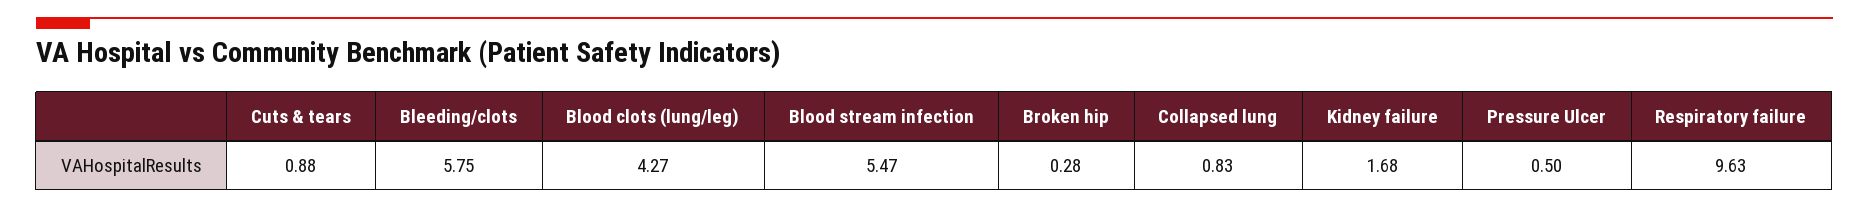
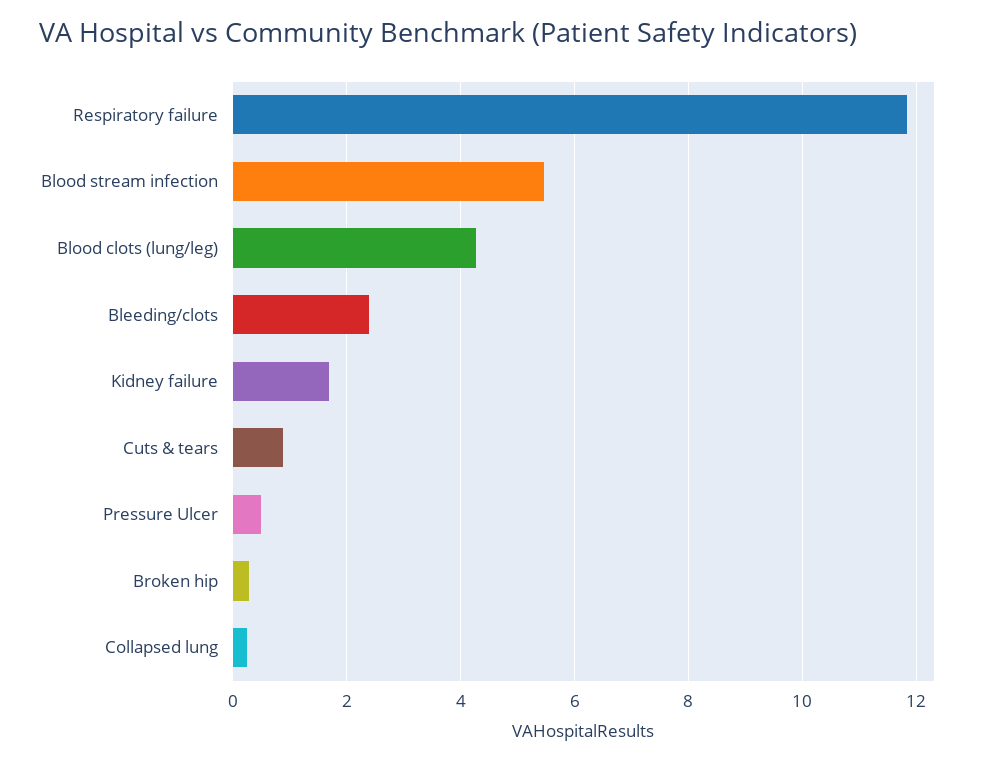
  {
    "Cuts & tears": 0.88,
-   "Bleeding/clots": 5.75,
+   "Bleeding/clots": 2.4,
    "Blood clots (lung/leg)": 4.27,
    "Blood stream infection": 5.47,
    "Broken hip": 0.28,
-   "Collapsed lung": 0.83,
+   "Collapsed lung": 0.2,
    "Kidney failure": 1.68,
    "Pressure Ulcer": 0.5,
-   "Respiratory failure": 9.63
+   "Respiratory failure": 11.8
  }

